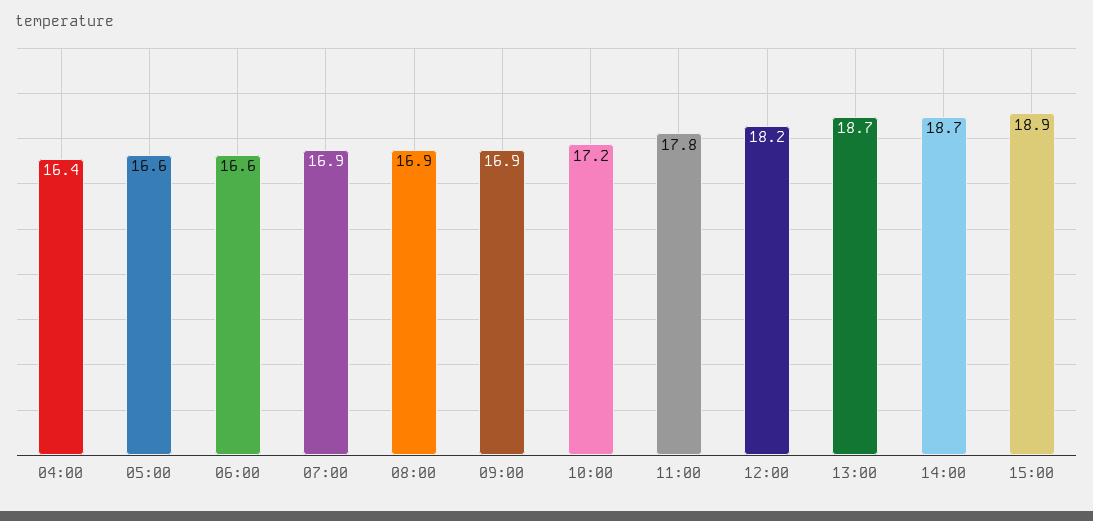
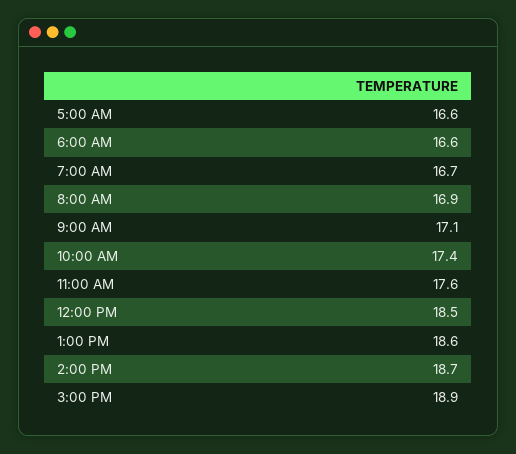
  {
-   "04:00": 16.4,
    "05:00": 16.6,
    "06:00": 16.6,
-   "07:00": 16.9,
+   "07:00": 16.7,
    "08:00": 16.9,
-   "09:00": 16.9,
+   "09:00": 17.1,
-   "10:00": 17.2,
+   "10:00": 17.4,
-   "11:00": 17.8,
+   "11:00": 17.6,
-   "12:00": 18.2,
+   "12:00": 18.5,
-   "13:00": 18.7,
+   "13:00": 18.6,
    "14:00": 18.7,
    "15:00": 18.9
  }

